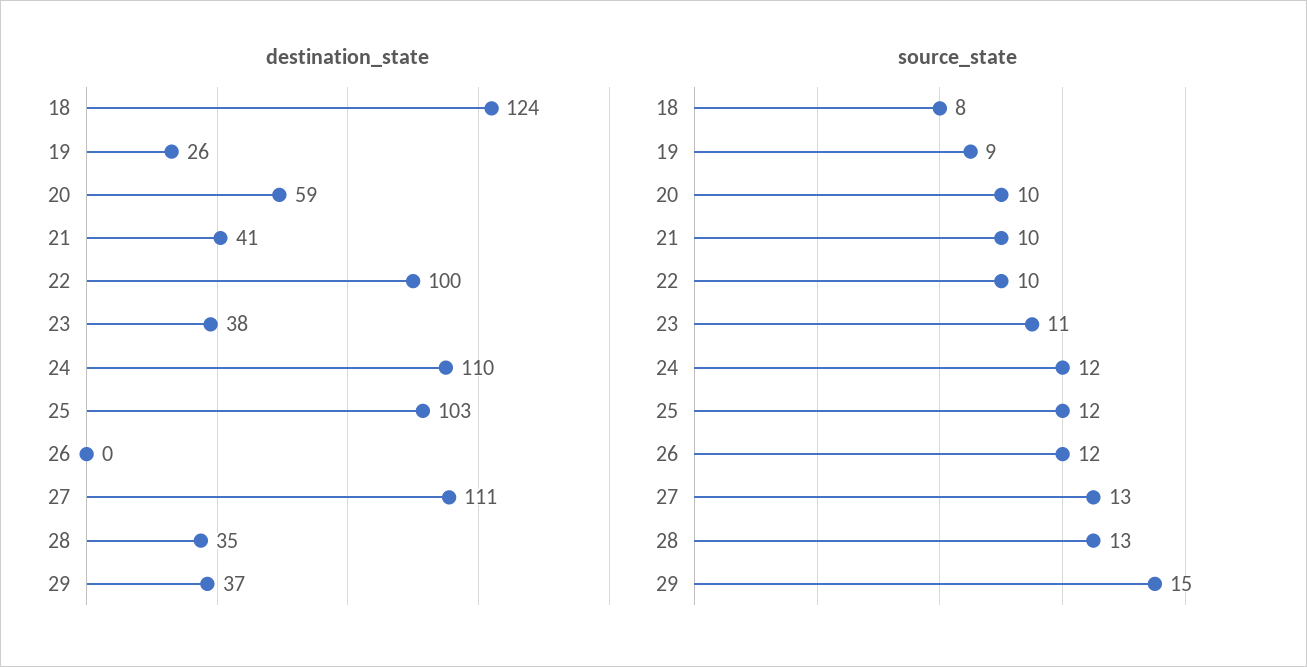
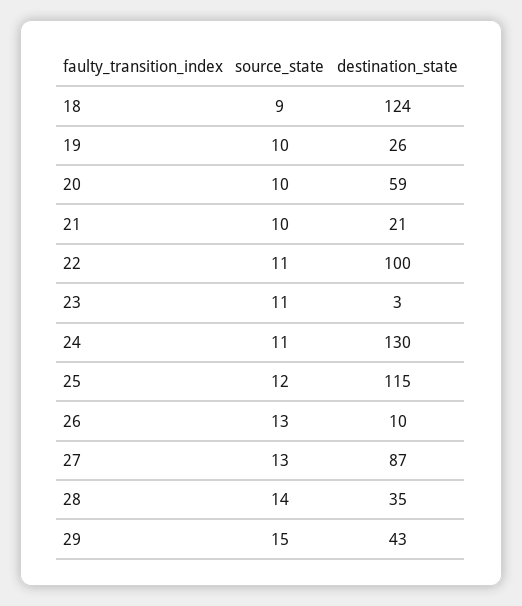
  {
    "destination_state": {
      "18": 124,
      "19": 26,
      "20": 59,
-     "21": 41,
+     "21": 21,
      "22": 100,
-     "23": 38,
+     "23": 3,
-     "24": 110,
+     "24": 130,
-     "25": 103,
+     "25": 115,
-     "26": 0,
+     "26": 10,
-     "27": 111,
+     "27": 87,
      "28": 35,
-     "29": 37
+     "29": 43
    },
    "source_state": {
-     "18": 8,
+     "18": 9,
-     "19": 9,
+     "19": 10,
      "20": 10,
      "21": 10,
-     "22": 10,
+     "22": 11,
      "23": 11,
-     "24": 12,
+     "24": 11,
      "25": 12,
-     "26": 12,
+     "26": 13,
      "27": 13,
-     "28": 13,
+     "28": 14,
      "29": 15
    }
  }

